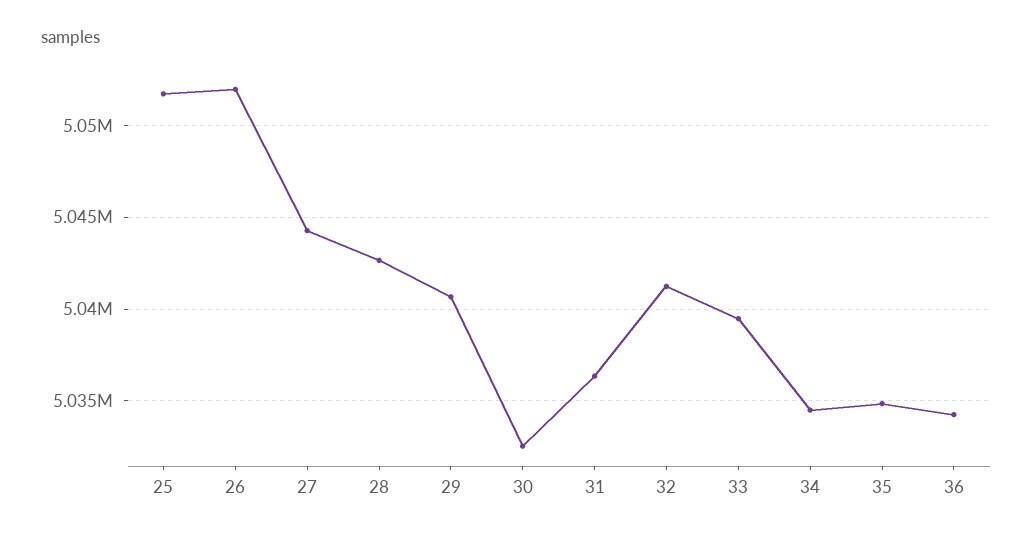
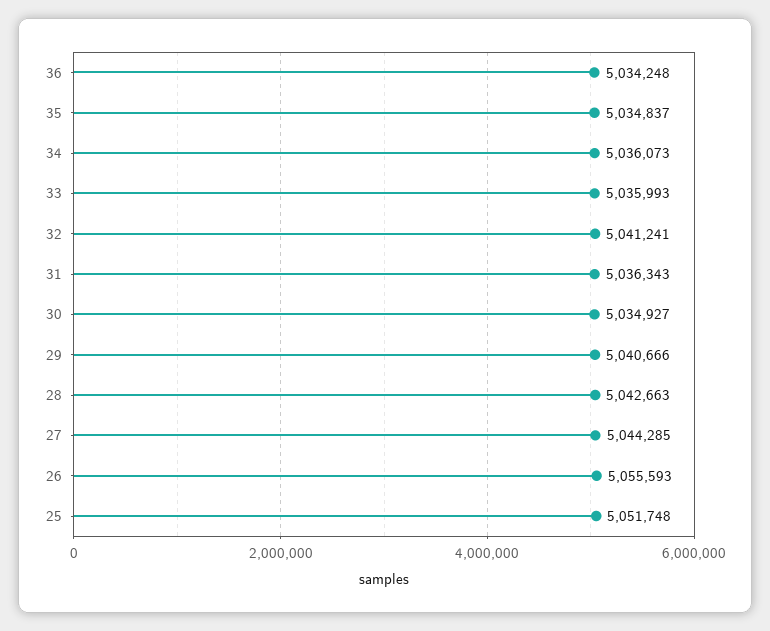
  {
    "25": 5051748,
-   "26": 5052000,
+   "26": 5055593,
    "27": 5044285,
    "28": 5042663,
    "29": 5040666,
-   "30": 5032500,
+   "30": 5034927,
    "31": 5036343,
    "32": 5041241,
-   "33": 5039500,
+   "33": 5035993,
-   "34": 5034500,
+   "34": 5036073,
    "35": 5034837,
    "36": 5034248
  }

